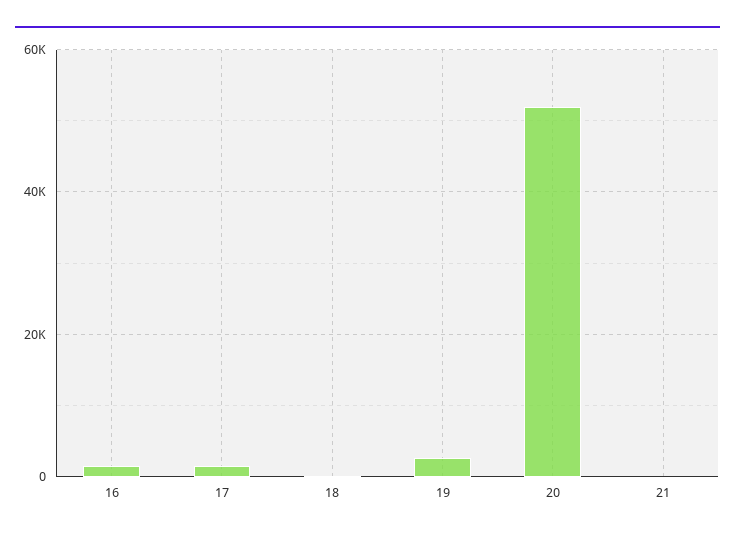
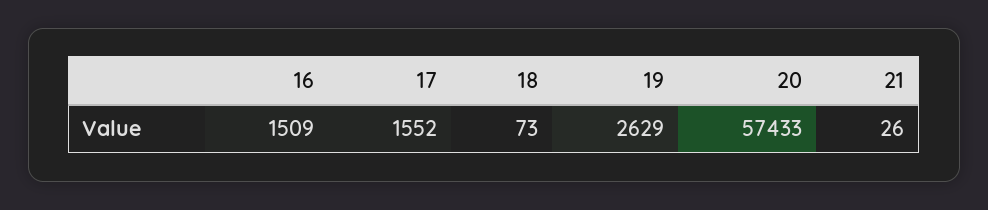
  {
    "16": 1509,
    "17": 1552,
    "18": 73,
    "19": 2629,
-   "20": 52000,
+   "20": 57433,
    "21": 26
  }

